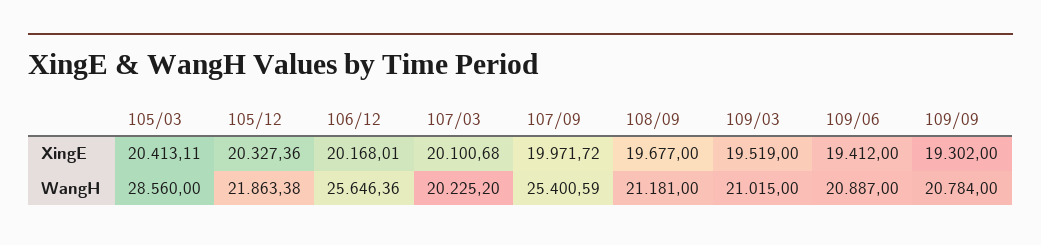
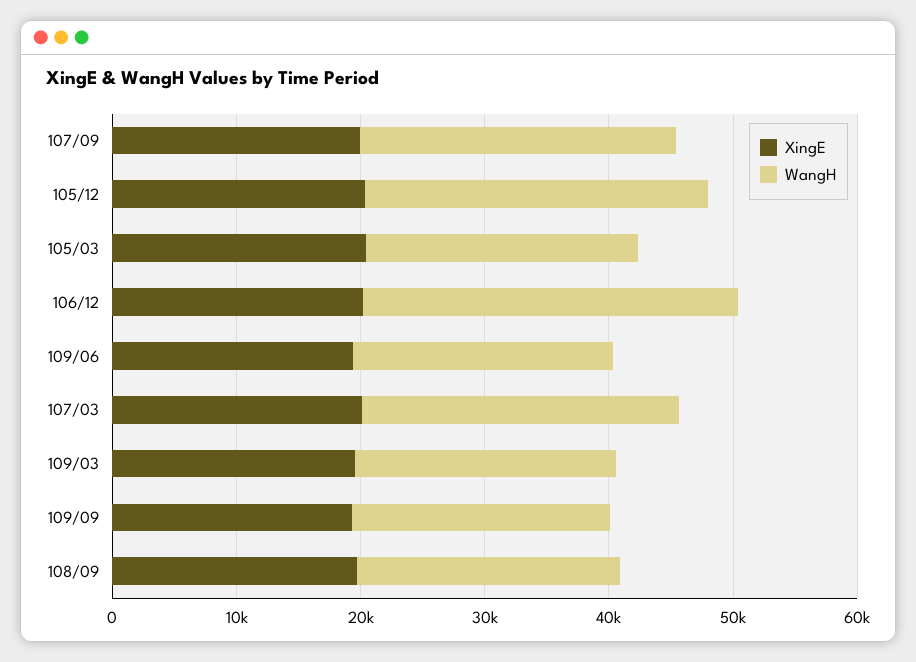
  {
    "XingE": {
      "105/03": 20413.11,
      "105/12": 20327.36,
      "106/12": 20168.01,
      "107/03": 20100.68,
      "107/09": 19971.72,
      "108/09": 19677,
      "109/03": 19519,
      "109/06": 19412,
      "109/09": 19302
    },
    "WangH": {
-     "105/03": 28560,
+     "105/03": 22000,
-     "105/12": 21863.38,
+     "105/12": 28000,
-     "106/12": 25646.36,
+     "106/12": 30000,
-     "107/03": 20225.2,
+     "107/03": 26000,
      "107/09": 25400.59,
      "108/09": 21181,
      "109/03": 21015,
      "109/06": 20887,
      "109/09": 20784
    }
  }

